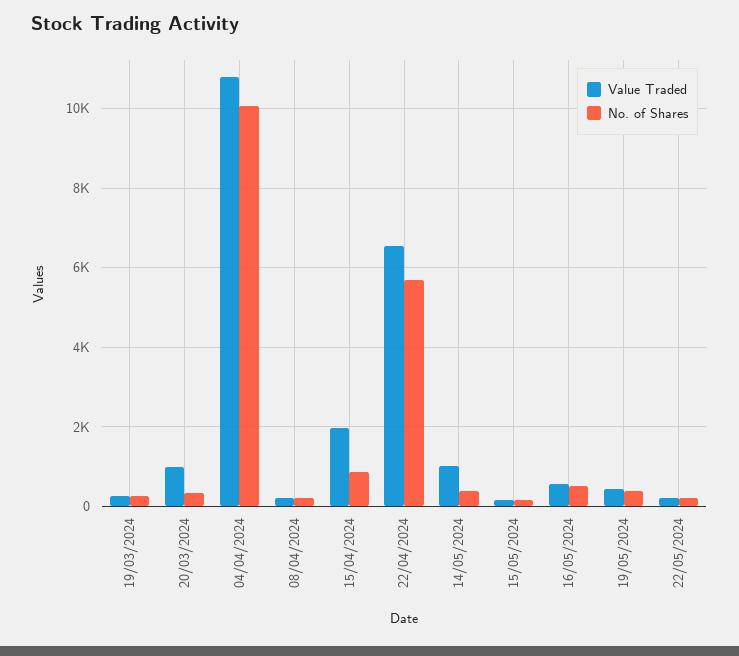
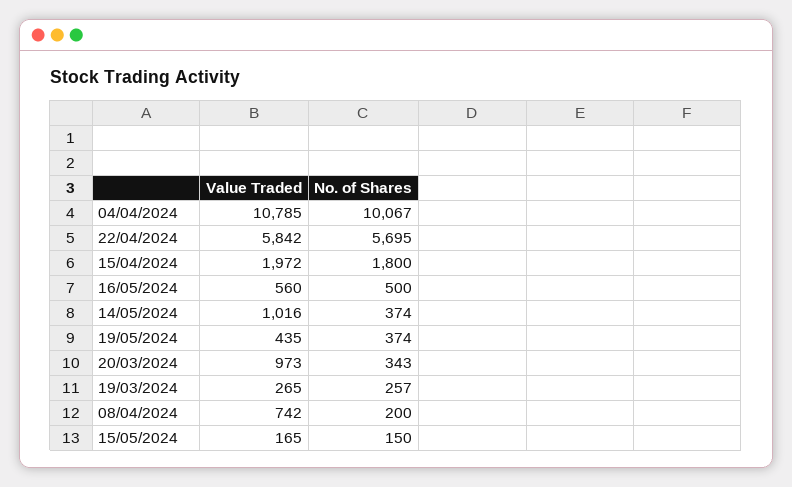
  {
    "Value Traded": {
      "19/03/2024": 265,
      "20/03/2024": 973,
      "04/04/2024": 10785,
-     "08/04/2024": 200,
+     "08/04/2024": 742,
      "15/04/2024": 1972,
-     "22/04/2024": 6600,
+     "22/04/2024": 5842,
      "14/05/2024": 1016,
      "15/05/2024": 165,
      "16/05/2024": 560,
-     "19/05/2024": 435,
+     "19/05/2024": 435
-     "22/05/2024": 200
    },
    "No. of Shares": {
      "19/03/2024": 257,
      "20/03/2024": 343,
      "04/04/2024": 10067,
      "08/04/2024": 200,
-     "15/04/2024": 800,
+     "15/04/2024": 1800,
      "22/04/2024": 5695,
      "14/05/2024": 374,
      "15/05/2024": 150,
      "16/05/2024": 500,
-     "19/05/2024": 374,
+     "19/05/2024": 374
-     "22/05/2024": 200
    }
  }

